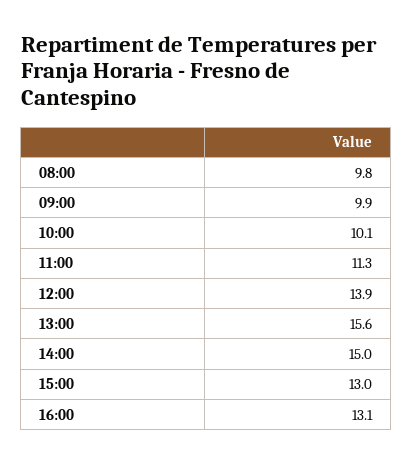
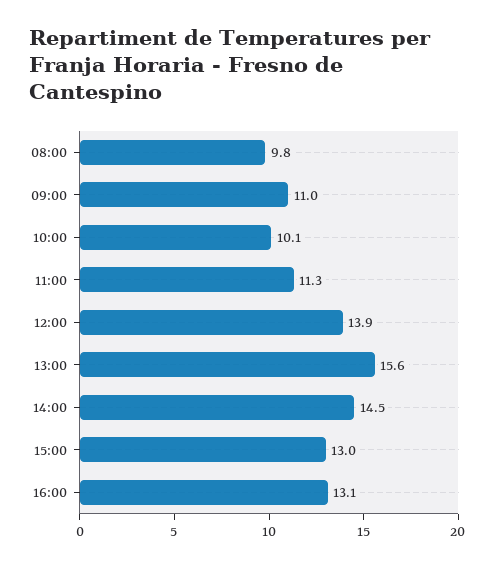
  {
    "08:00": 9.8,
-   "09:00": 9.9,
+   "09:00": 11,
    "10:00": 10.1,
    "11:00": 11.3,
    "12:00": 13.9,
    "13:00": 15.6,
-   "14:00": 15,
+   "14:00": 14.5,
    "15:00": 13,
    "16:00": 13.1
  }

